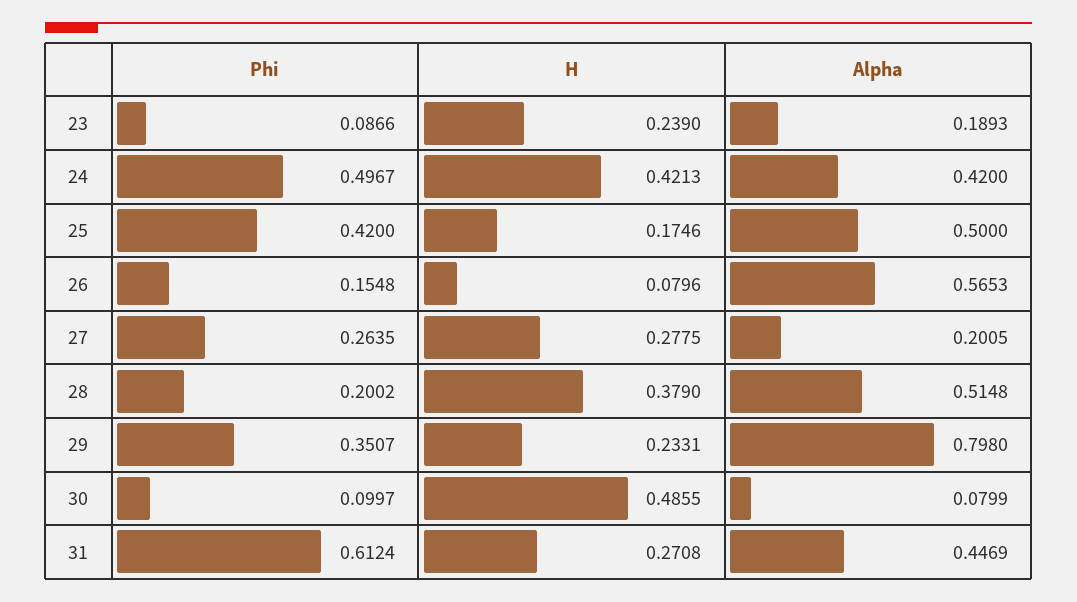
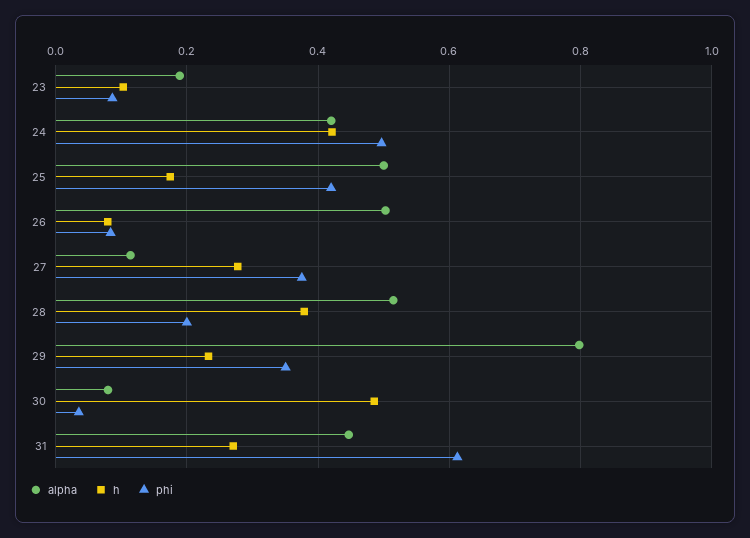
  {
    "Phi": {
      "23": 0.0866,
      "24": 0.4967,
      "25": 0.42,
-     "26": 0.1548,
+     "26": 0.08,
-     "27": 0.2635,
+     "27": 0.38,
      "28": 0.2002,
      "29": 0.3507,
-     "30": 0.0997,
+     "30": 0.04,
      "31": 0.6124
    },
    "H": {
-     "23": 0.239,
+     "23": 0.1,
      "24": 0.4213,
      "25": 0.1746,
      "26": 0.0796,
      "27": 0.2775,
      "28": 0.379,
      "29": 0.2331,
      "30": 0.4855,
      "31": 0.2708
    },
    "Alpha": {
      "23": 0.1893,
      "24": 0.42,
      "25": 0.5,
-     "26": 0.5653,
+     "26": 0.5,
-     "27": 0.2005,
+     "27": 0.12,
      "28": 0.5148,
      "29": 0.798,
      "30": 0.0799,
      "31": 0.4469
    }
  }

